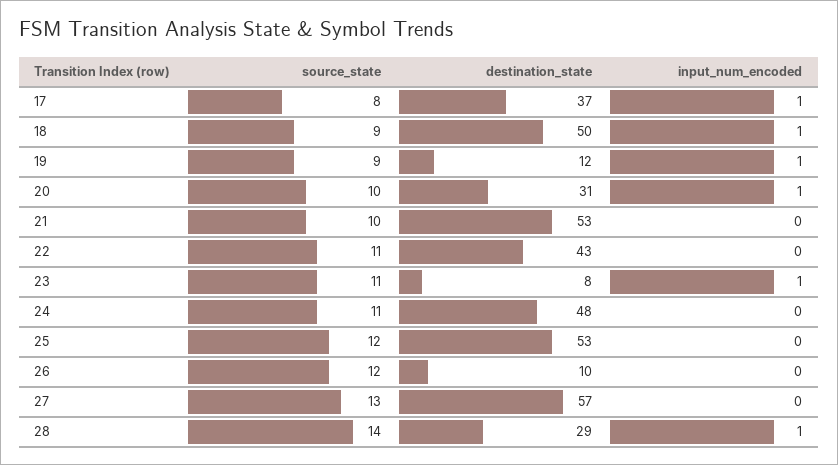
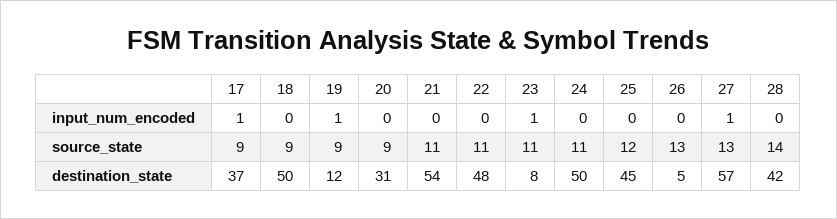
  {
    "source_state": {
-     "17": 8,
+     "17": 9,
      "18": 9,
      "19": 9,
-     "20": 10,
+     "20": 9,
-     "21": 10,
+     "21": 11,
      "22": 11,
      "23": 11,
      "24": 11,
      "25": 12,
-     "26": 12,
+     "26": 13,
      "27": 13,
      "28": 14
    },
    "destination_state": {
      "17": 37,
      "18": 50,
      "19": 12,
      "20": 31,
-     "21": 53,
+     "21": 54,
-     "22": 43,
+     "22": 48,
      "23": 8,
-     "24": 48,
+     "24": 50,
-     "25": 53,
+     "25": 45,
-     "26": 10,
+     "26": 5,
      "27": 57,
-     "28": 29
+     "28": 42
    },
    "input_num_encoded": {
      "17": 1,
-     "18": 1,
+     "18": 0,
      "19": 1,
-     "20": 1,
+     "20": 0,
      "21": 0,
      "22": 0,
      "23": 1,
      "24": 0,
      "25": 0,
      "26": 0,
-     "27": 0,
+     "27": 1,
-     "28": 1
+     "28": 0
    }
  }

